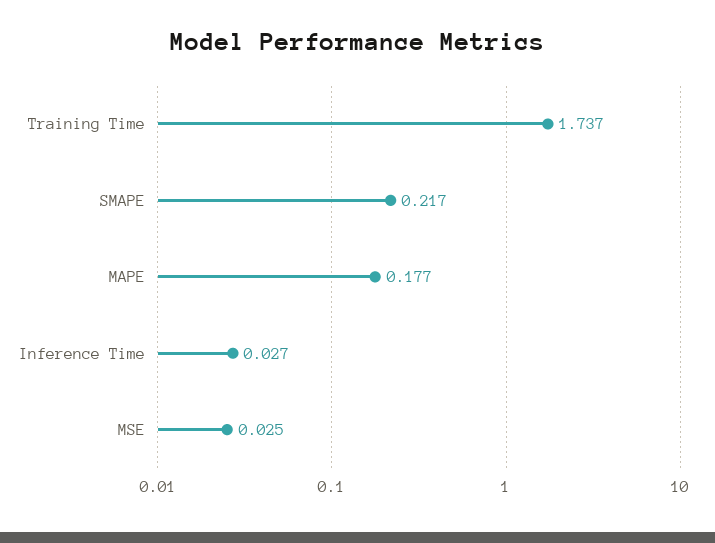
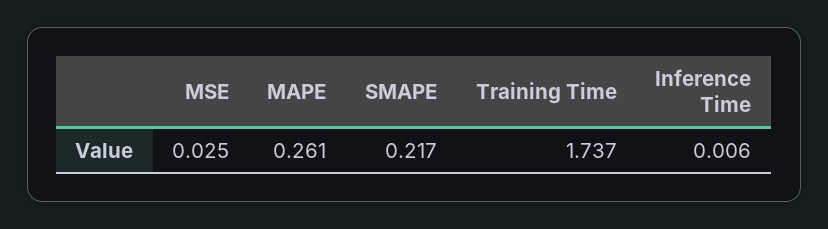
  {
    "Training Time": 1.737,
    "SMAPE": 0.217,
-   "MAPE": 0.177,
+   "MAPE": 0.261,
-   "Inference Time": 0.027,
+   "Inference Time": 0.006,
    "MSE": 0.025
  }

